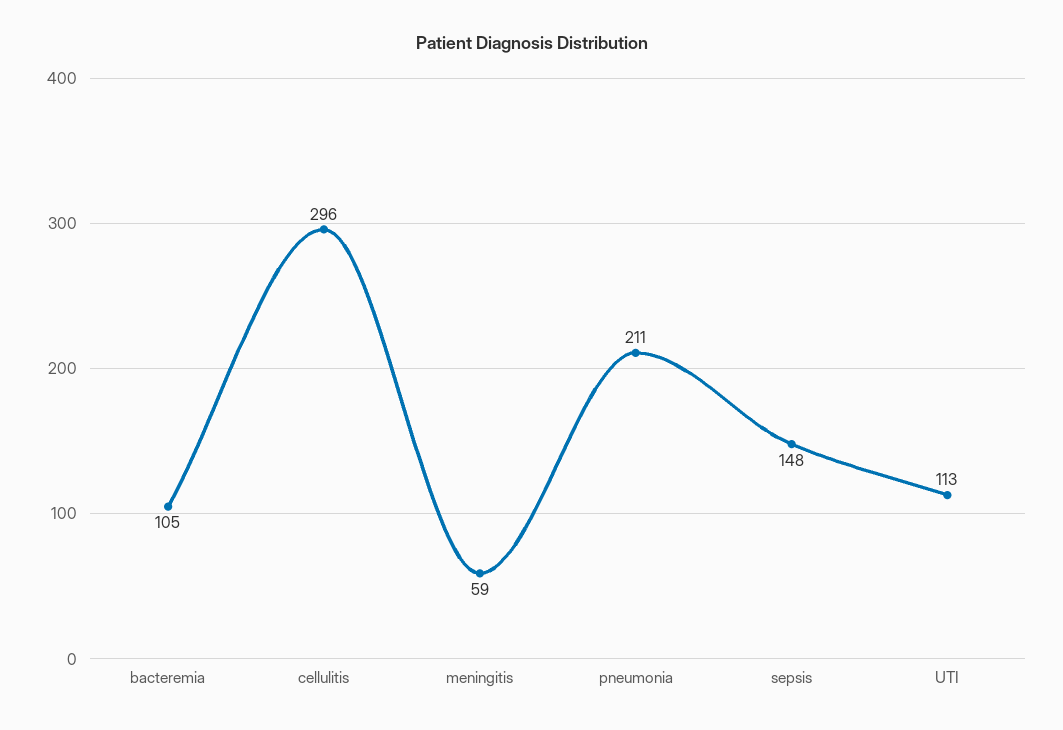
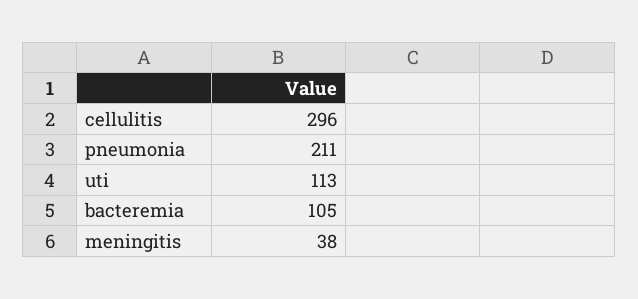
  {
    "bacteremia": 105,
    "cellulitis": 296,
-   "meningitis": 59,
+   "meningitis": 38,
    "pneumonia": 211,
-   "sepsis": 148,
    "UTI": 113
  }

